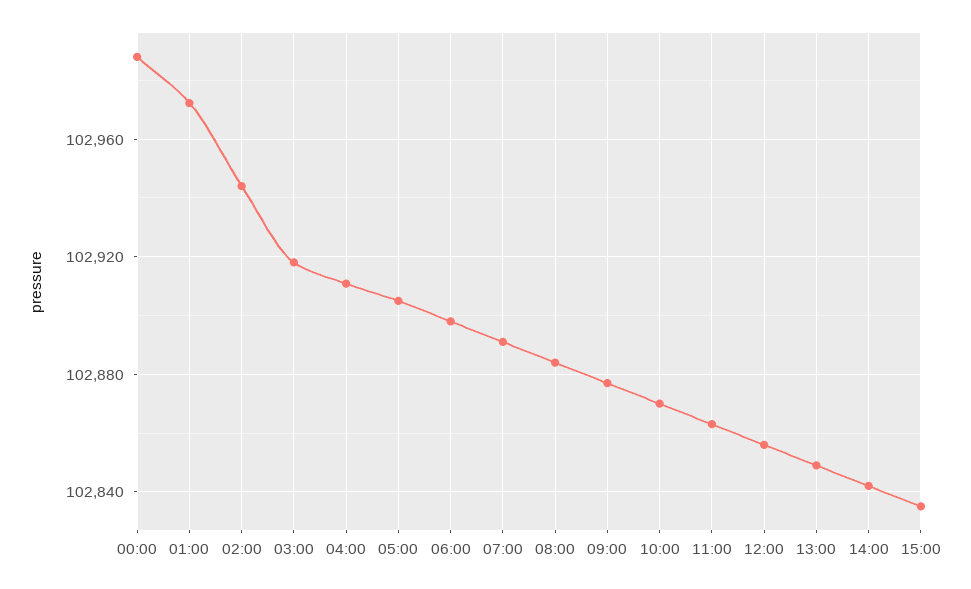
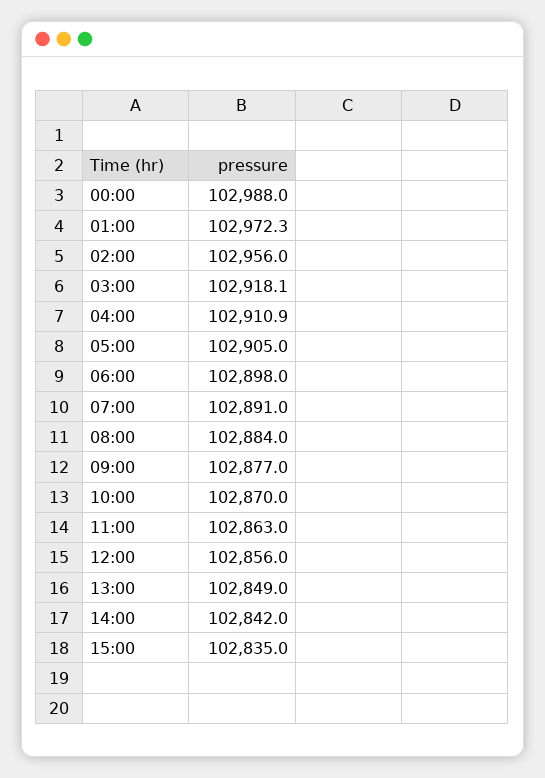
  {
    "00:00": 102988,
    "01:00": 102972.3,
-   "02:00": 102945,
+   "02:00": 102956,
    "03:00": 102918.1,
    "04:00": 102910.9,
    "05:00": 102905,
    "06:00": 102898,
    "07:00": 102891,
    "08:00": 102884,
    "09:00": 102877,
    "10:00": 102870,
    "11:00": 102863,
    "12:00": 102856,
    "13:00": 102849,
    "14:00": 102842,
    "15:00": 102835
  }

